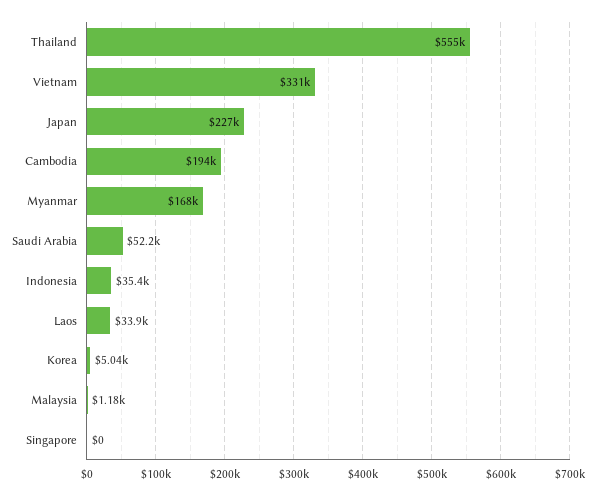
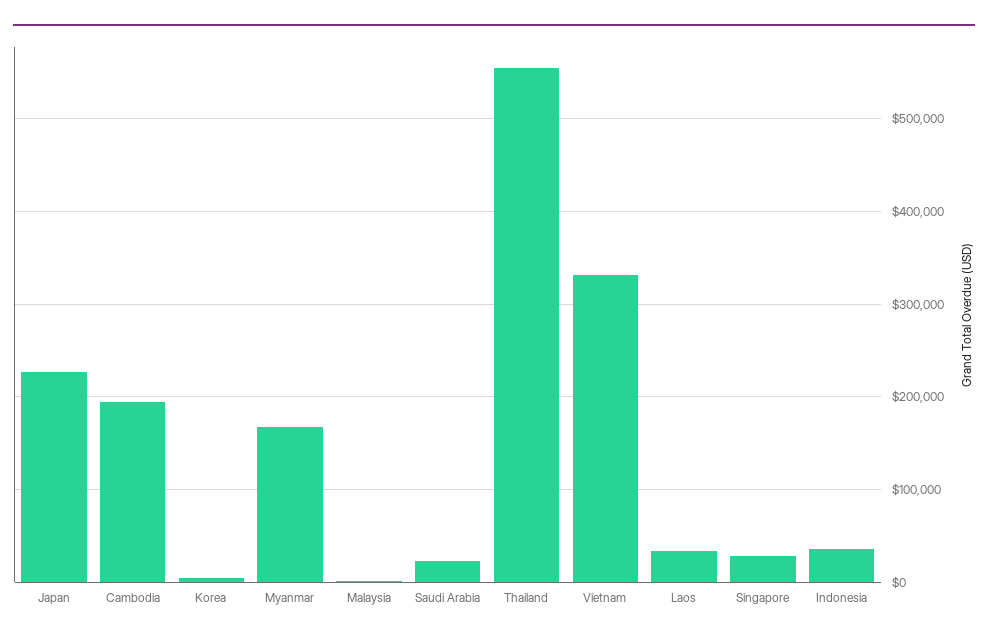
  {
    "Thailand": 555000,
    "Vietnam": 331000,
    "Japan": 227000,
    "Cambodia": 194000,
    "Myanmar": 168000,
-   "Saudi Arabia": 52200,
+   "Saudi Arabia": 20000,
    "Indonesia": 35400,
    "Laos": 33900,
    "Korea": 5040,
    "Malaysia": 1180,
-   "Singapore": 0
+   "Singapore": 30000
  }

